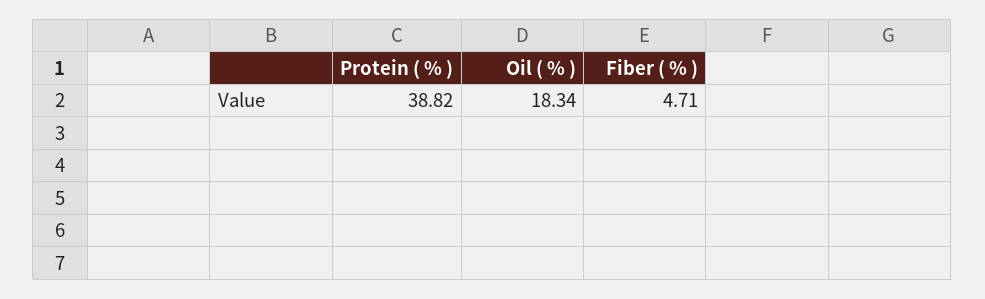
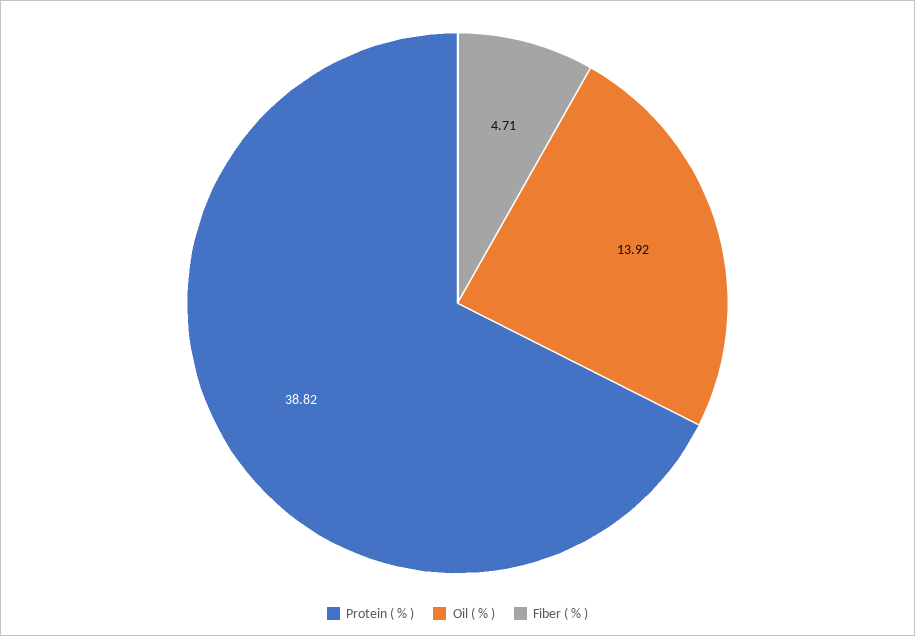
  {
    "Protein ( % )": 38.82,
-   "Oil ( % )": 18.34,
+   "Oil ( % )": 13.92,
    "Fiber ( % )": 4.71
  }

